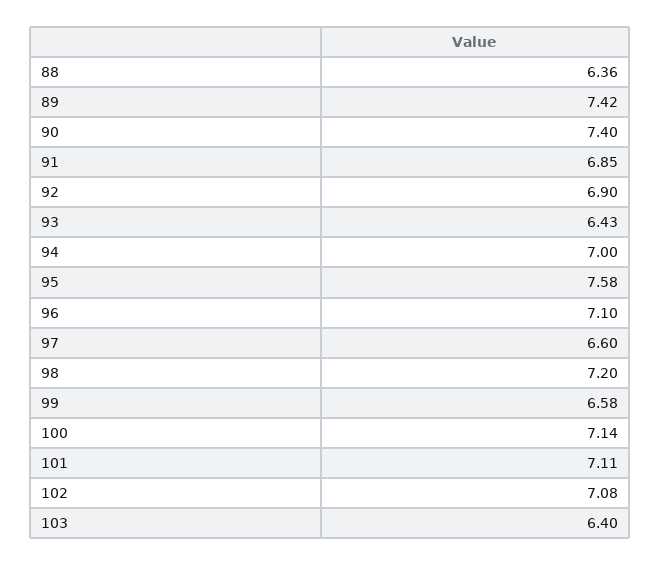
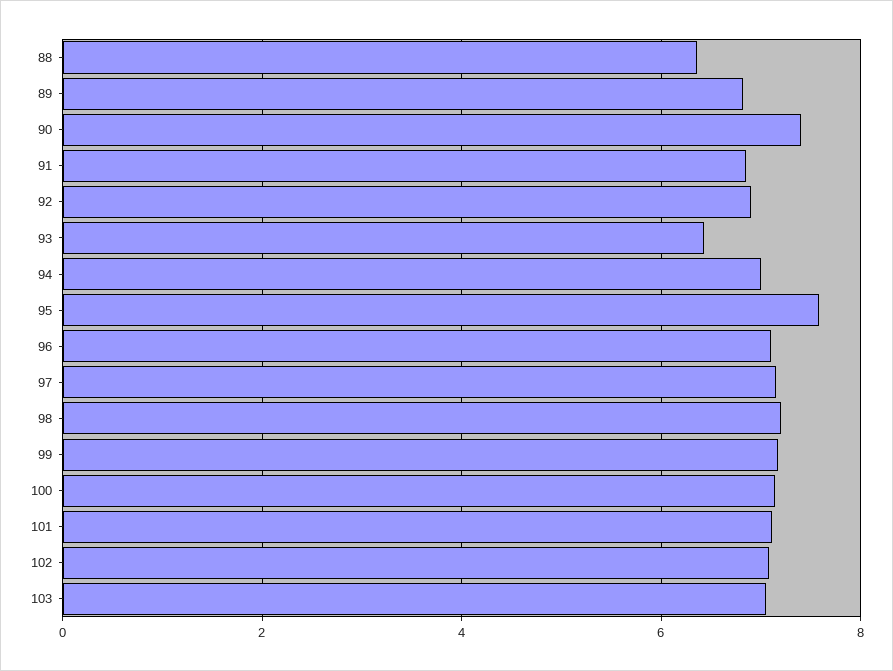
  {
    "88": 6.36,
-   "89": 7.42,
+   "89": 6.8,
    "90": 7.4,
    "91": 6.85,
    "92": 6.9,
    "93": 6.43,
    "94": 7,
    "95": 7.58,
    "96": 7.1,
-   "97": 6.6,
+   "97": 7.2,
    "98": 7.2,
-   "99": 6.58,
+   "99": 7.2,
    "100": 7.14,
    "101": 7.11,
    "102": 7.08,
-   "103": 6.4
+   "103": 7
  }

